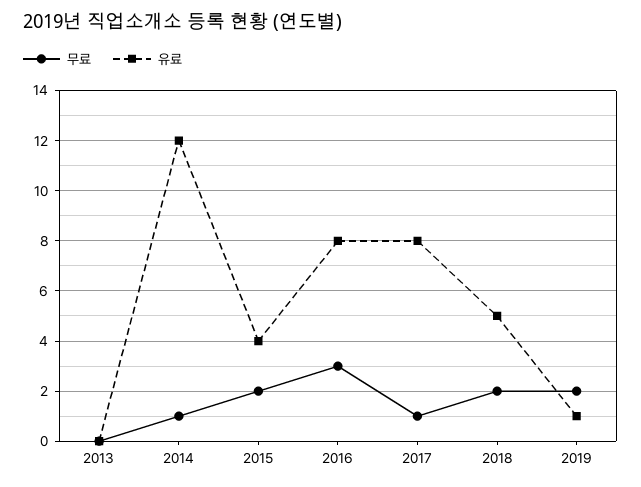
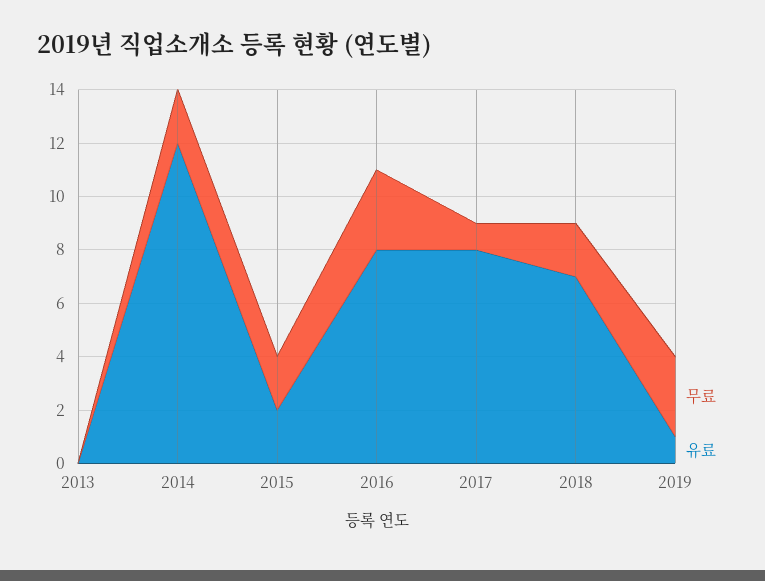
  {
    "무료": {
      "2013": 0,
-     "2014": 1,
+     "2014": 2,
      "2015": 2,
      "2016": 3,
      "2017": 1,
      "2018": 2,
-     "2019": 2
+     "2019": 3
    },
    "유료": {
      "2013": 0,
      "2014": 12,
-     "2015": 4,
+     "2015": 2,
      "2016": 8,
      "2017": 8,
-     "2018": 5,
+     "2018": 7,
      "2019": 1
    }
  }

